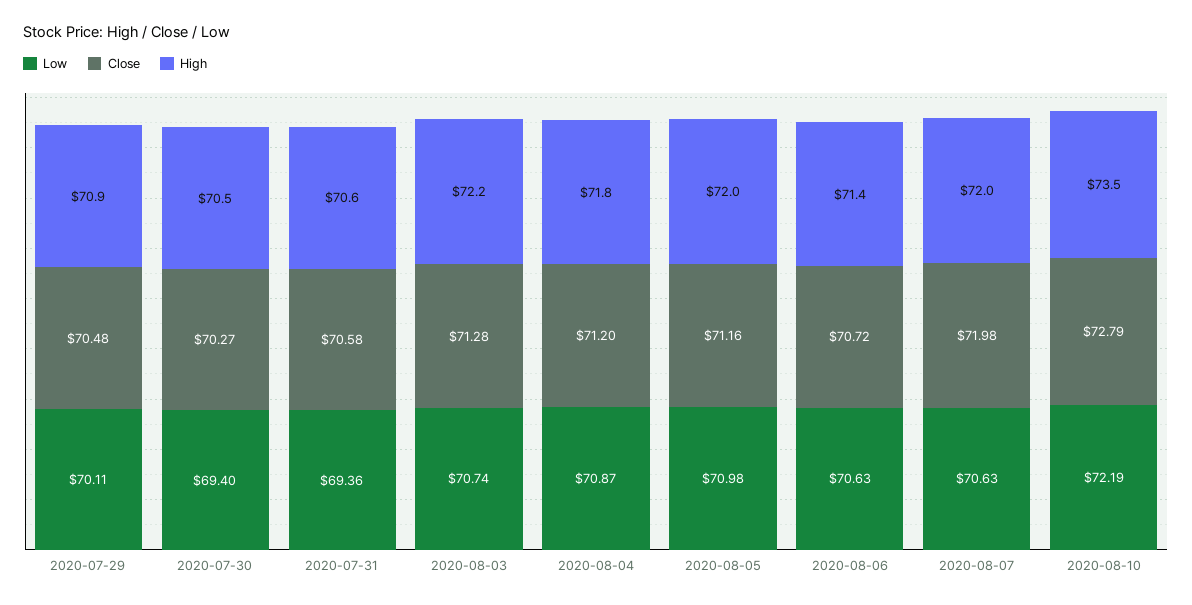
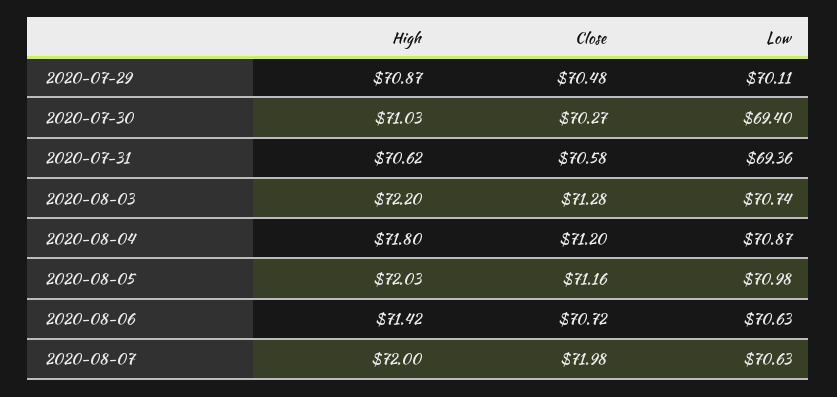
  {
    "Low": {
      "2020-07-29": 70.11,
      "2020-07-30": 69.4,
      "2020-07-31": 69.36,
      "2020-08-03": 70.74,
      "2020-08-04": 70.87,
      "2020-08-05": 70.98,
      "2020-08-06": 70.63,
-     "2020-08-07": 70.63,
+     "2020-08-07": 70.63
-     "2020-08-10": 72.19
    },
    "Close": {
      "2020-07-29": 70.48,
      "2020-07-30": 70.27,
      "2020-07-31": 70.58,
      "2020-08-03": 71.28,
      "2020-08-04": 71.2,
      "2020-08-05": 71.16,
      "2020-08-06": 70.72,
-     "2020-08-07": 71.98,
+     "2020-08-07": 71.98
-     "2020-08-10": 72.79
    },
    "High": {
      "2020-07-29": 70.87,
-     "2020-07-30": 70.5,
+     "2020-07-30": 71.03,
      "2020-07-31": 70.62,
      "2020-08-03": 72.2,
      "2020-08-04": 71.8,
      "2020-08-05": 72.03,
      "2020-08-06": 71.42,
-     "2020-08-07": 72,
+     "2020-08-07": 72
-     "2020-08-10": 73.5
    }
  }

